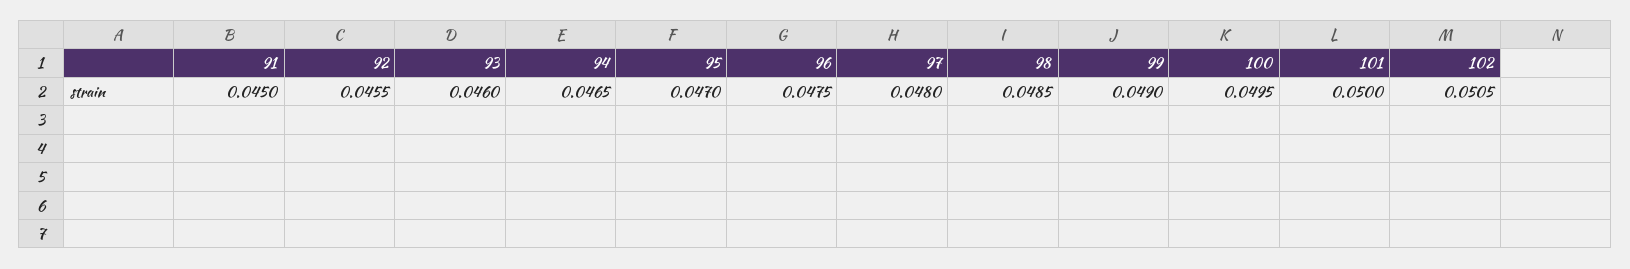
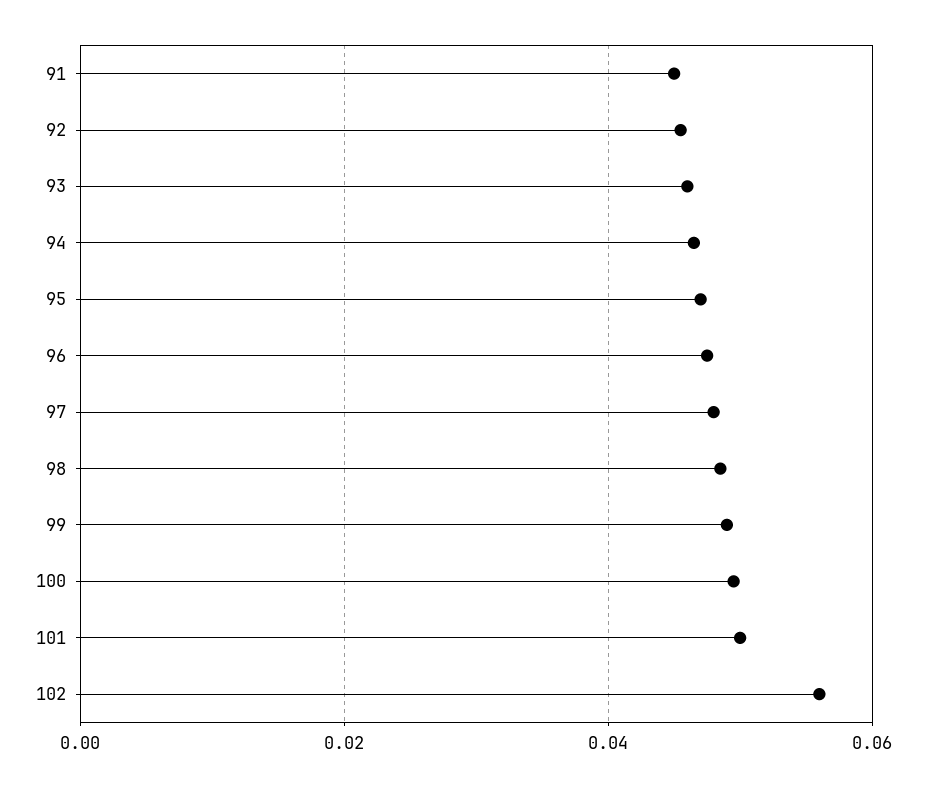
  {
    "91": 0.045,
    "92": 0.0455,
    "93": 0.046,
    "94": 0.0465,
    "95": 0.047,
    "96": 0.0475,
    "97": 0.048,
    "98": 0.0485,
    "99": 0.049,
    "100": 0.0495,
    "101": 0.05,
-   "102": 0.0505
+   "102": 0.056
  }

